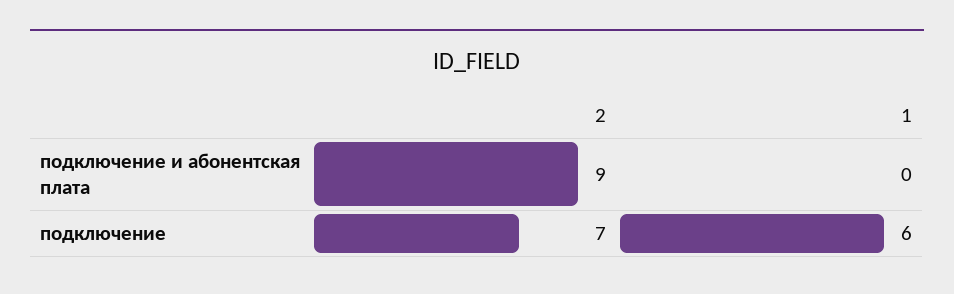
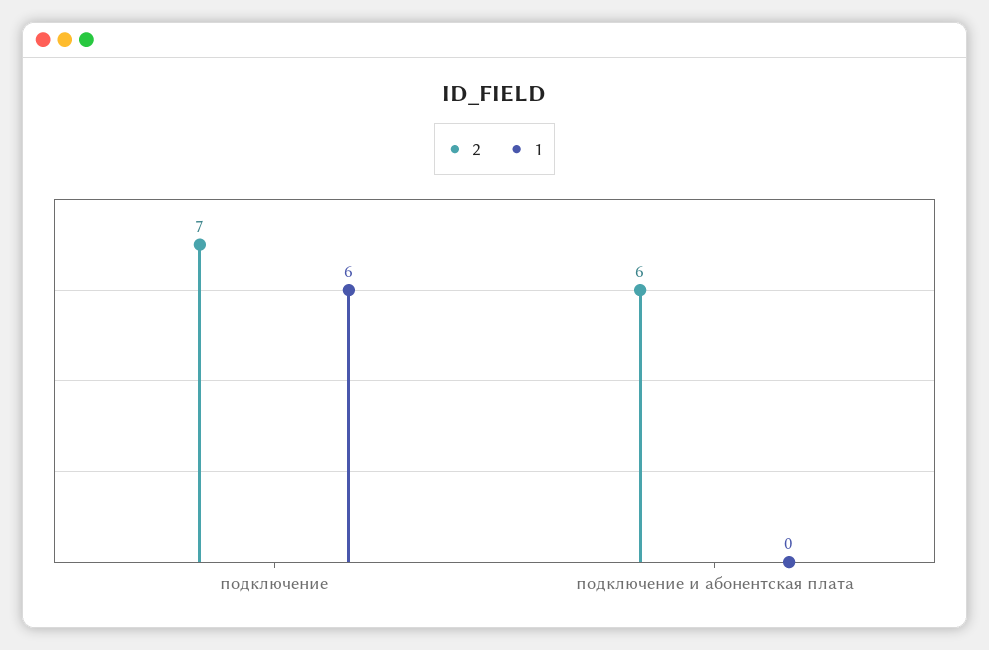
  {
    "2": {
-     "подключение и абонентская плата": 9,
+     "подключение и абонентская плата": 6,
      "подключение": 7
    },
    "1": {
      "подключение и абонентская плата": 0,
      "подключение": 6
    }
  }

